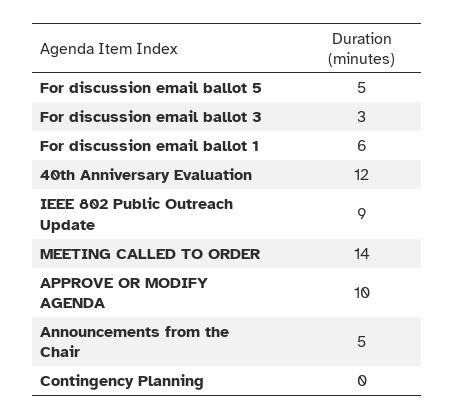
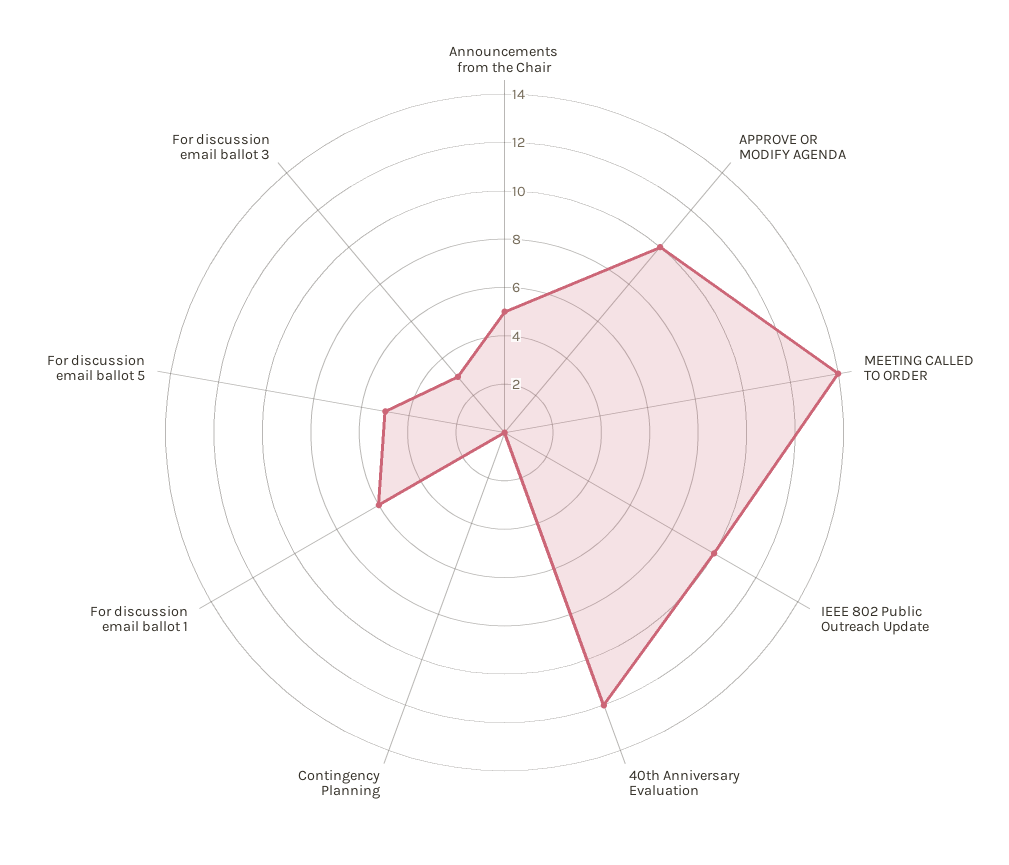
  {
    "For discussion email ballot 5": 5,
    "For discussion email ballot 3": 3,
    "For discussion email ballot 1": 6,
    "40th Anniversary Evaluation": 12,
-   "IEEE 802 Public Outreach Update": 9,
+   "IEEE 802 Public Outreach Update": 10,
    "MEETING CALLED TO ORDER": 14,
    "APPROVE OR MODIFY AGENDA": 10,
    "Announcements from the Chair": 5,
    "Contingency Planning": 0
  }

